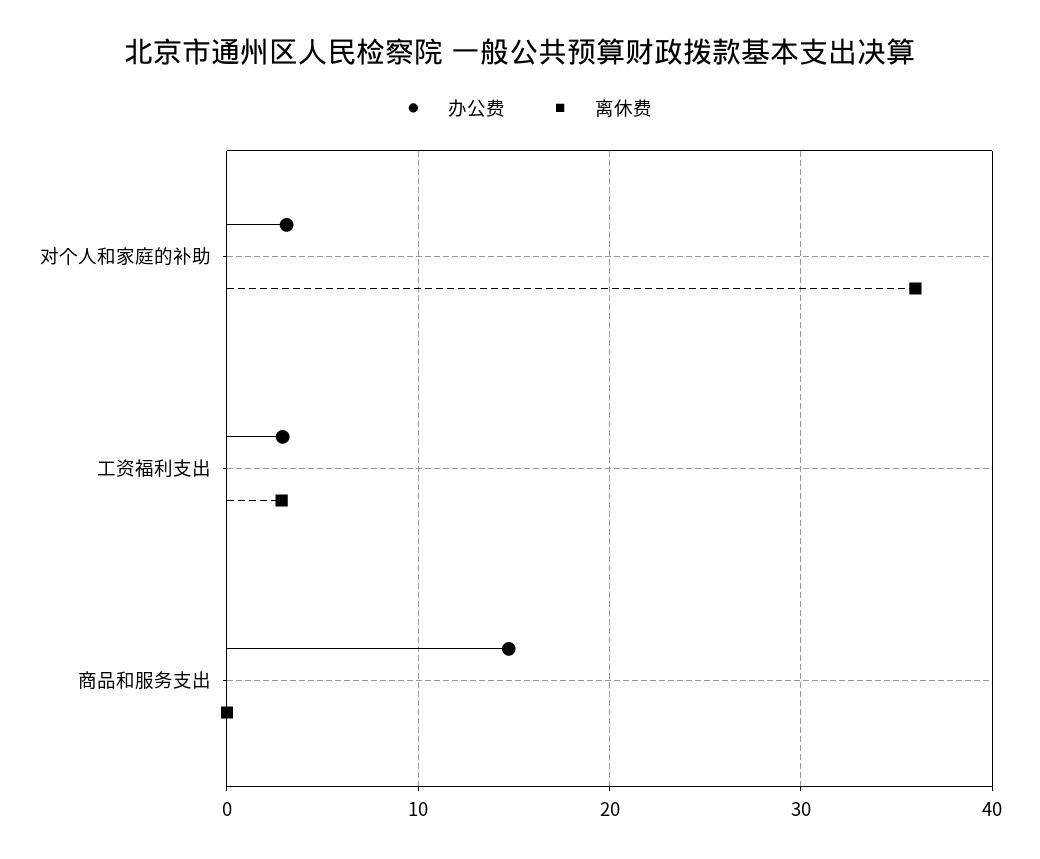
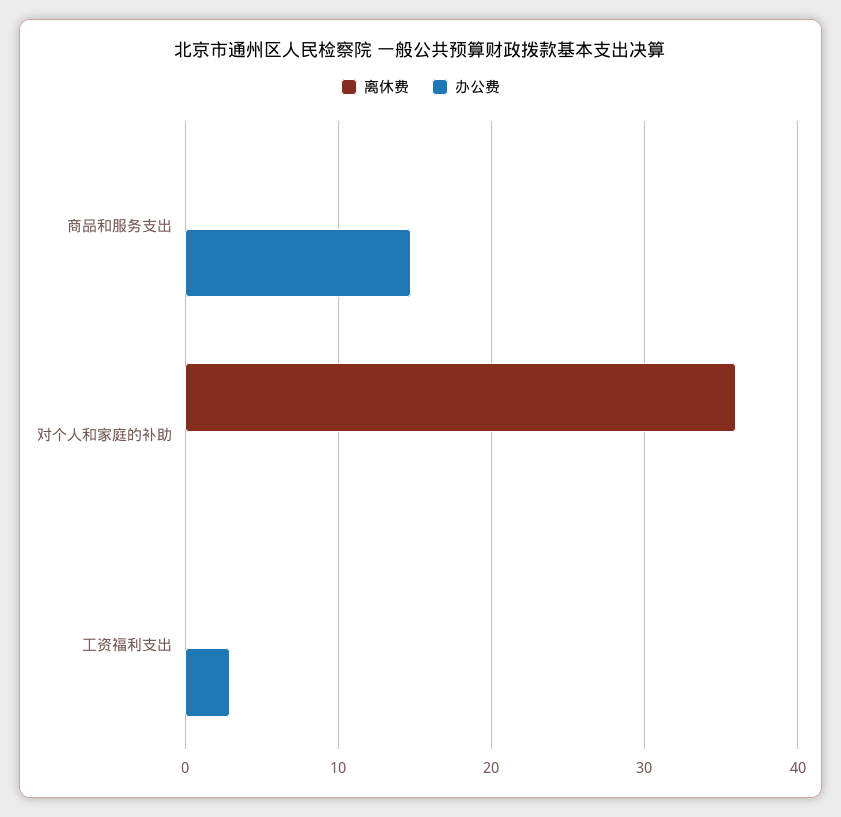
  {
    "办公费": {
-     "对个人和家庭的补助": 3,
+     "对个人和家庭的补助": 0,
      "工资福利支出": 3,
      "商品和服务支出": 15
    },
    "离休费": {
      "对个人和家庭的补助": 36,
-     "工资福利支出": 3,
+     "工资福利支出": 0,
      "商品和服务支出": 0
    }
  }

